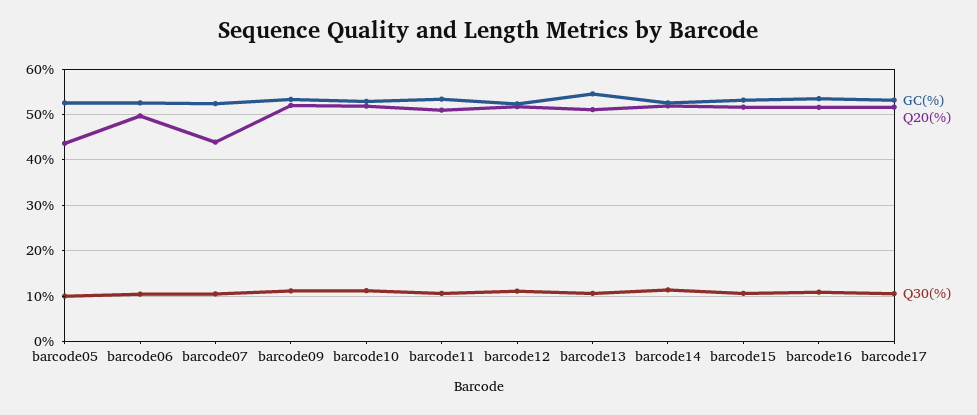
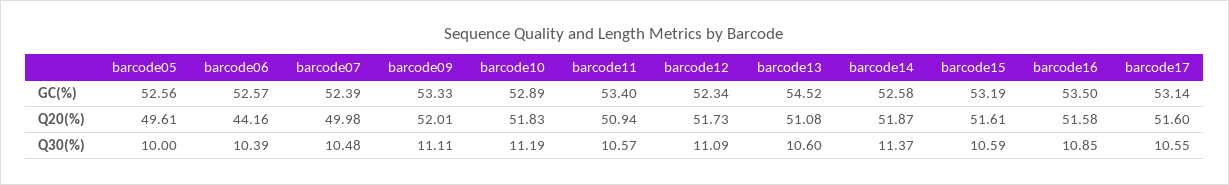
  {
    "GC(%)": {
      "barcode05": 52.56,
      "barcode06": 52.57,
      "barcode07": 52.39,
      "barcode09": 53.33,
      "barcode10": 52.89,
      "barcode11": 53.4,
      "barcode12": 52.34,
      "barcode13": 54.52,
      "barcode14": 52.58,
      "barcode15": 53.19,
      "barcode16": 53.5,
      "barcode17": 53.14
    },
    "Q20(%)": {
-     "barcode05": 44,
+     "barcode05": 49.61,
-     "barcode06": 50,
+     "barcode06": 44.16,
-     "barcode07": 44,
+     "barcode07": 49.98,
      "barcode09": 52.01,
      "barcode10": 51.83,
      "barcode11": 50.94,
      "barcode12": 51.73,
      "barcode13": 51.08,
      "barcode14": 51.87,
      "barcode15": 51.61,
      "barcode16": 51.58,
      "barcode17": 51.6
    },
    "Q30(%)": {
      "barcode05": 10,
      "barcode06": 10.39,
      "barcode07": 10.48,
      "barcode09": 11.11,
      "barcode10": 11.19,
      "barcode11": 10.57,
      "barcode12": 11.09,
      "barcode13": 10.6,
      "barcode14": 11.37,
      "barcode15": 10.59,
      "barcode16": 10.85,
      "barcode17": 10.55
    }
  }

